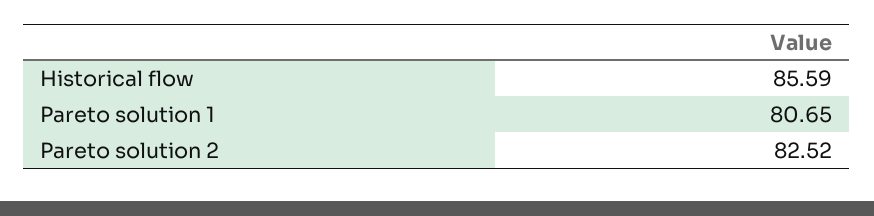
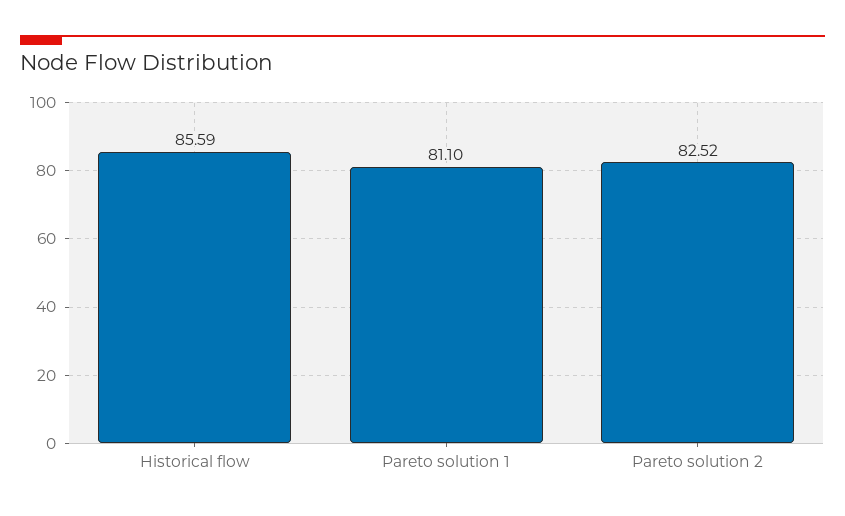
  {
    "Historical flow": 85.59,
-   "Pareto solution 1": 80.65,
+   "Pareto solution 1": 81.1,
    "Pareto solution 2": 82.52
  }

